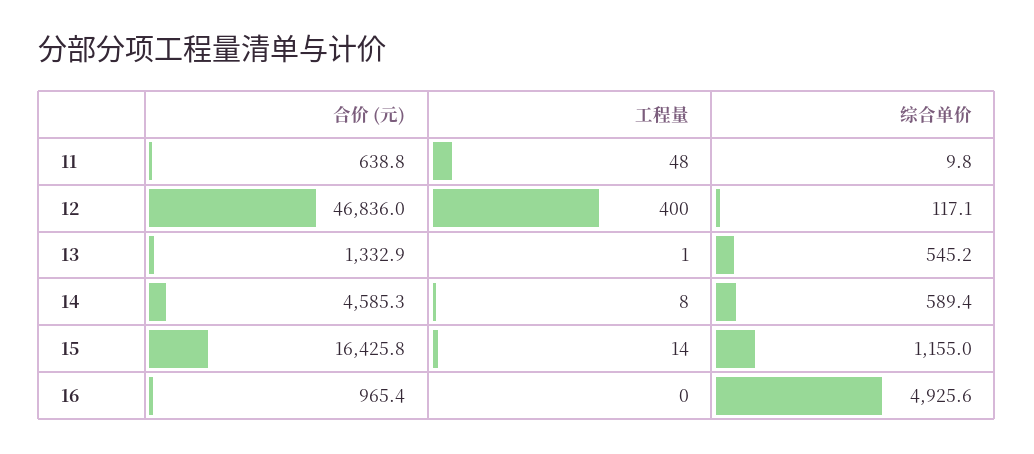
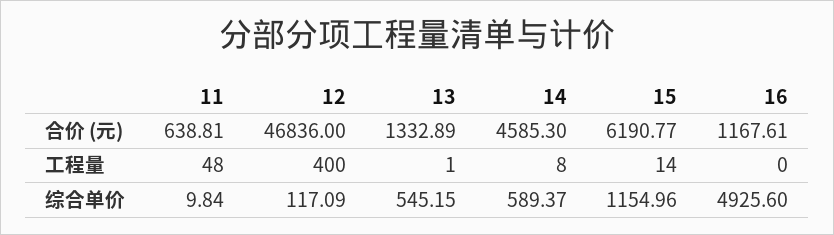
  {
    "合价 (元)": {
      "11": 638.81,
      "12": 46836,
      "13": 1332.89,
      "14": 4585.3,
-     "15": 16425.8,
+     "15": 6190.77,
-     "16": 965.4
+     "16": 1167.61
    },
    "工程量": {
      "11": 48,
      "12": 400,
      "13": 1,
      "14": 8,
      "15": 14,
      "16": 0
    },
    "综合单价": {
      "11": 9.84,
      "12": 117.09,
      "13": 545.15,
      "14": 589.37,
      "15": 1154.96,
      "16": 4925.6
    }
  }

